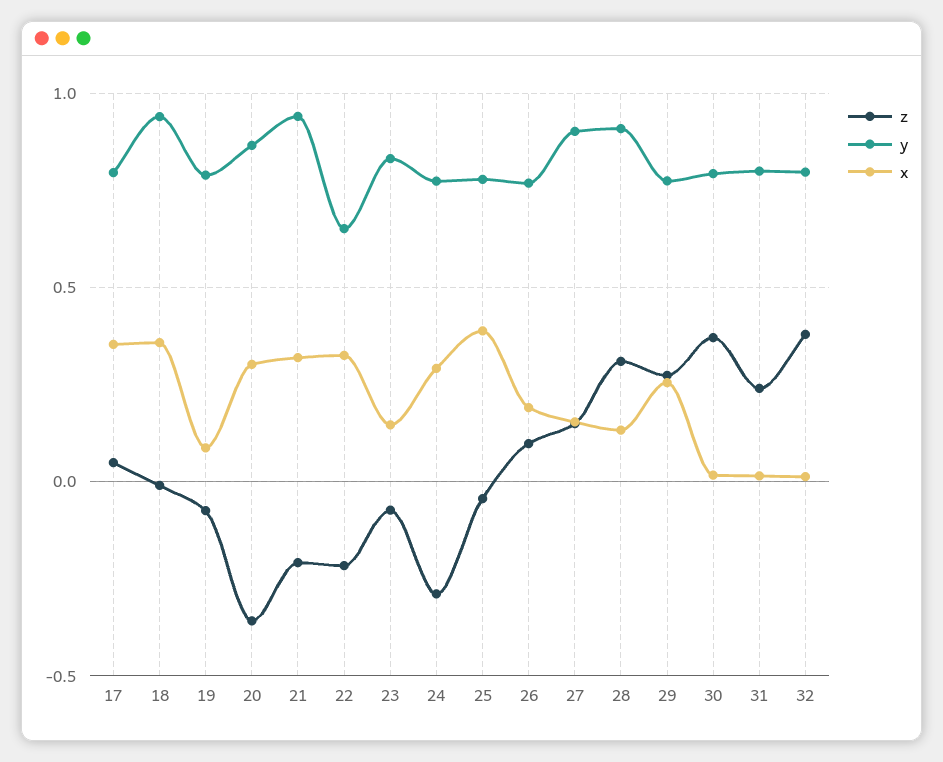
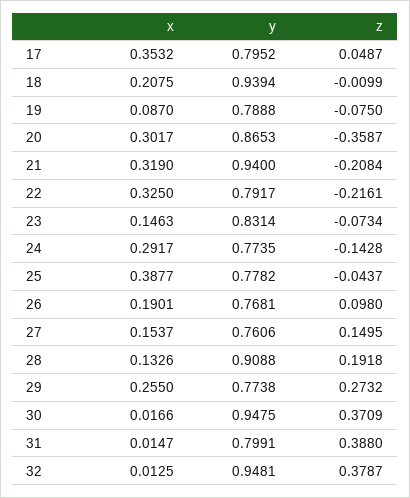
  {
    "z": {
      "17": 0.0487,
      "18": -0.0099,
      "19": -0.075,
      "20": -0.3587,
      "21": -0.2084,
      "22": -0.2161,
      "23": -0.0734,
-     "24": -0.3,
+     "24": -0.1428,
      "25": -0.0437,
      "26": 0.098,
      "27": 0.1495,
-     "28": 0.3,
+     "28": 0.1918,
      "29": 0.2732,
      "30": 0.3709,
-     "31": 0.25,
+     "31": 0.388,
      "32": 0.3787
    },
    "y": {
      "17": 0.7952,
      "18": 0.9394,
      "19": 0.7888,
      "20": 0.8653,
      "21": 0.94,
-     "22": 0.65,
+     "22": 0.7917,
      "23": 0.8314,
      "24": 0.7735,
      "25": 0.7782,
      "26": 0.7681,
-     "27": 0.9,
+     "27": 0.7606,
      "28": 0.9088,
      "29": 0.7738,
-     "30": 0.8,
+     "30": 0.9475,
      "31": 0.7991,
-     "32": 0.8
+     "32": 0.9481
    },
    "x": {
      "17": 0.3532,
-     "18": 0.35,
+     "18": 0.2075,
      "19": 0.087,
      "20": 0.3017,
      "21": 0.319,
      "22": 0.325,
      "23": 0.1463,
      "24": 0.2917,
      "25": 0.3877,
      "26": 0.1901,
      "27": 0.1537,
      "28": 0.1326,
      "29": 0.255,
      "30": 0.0166,
      "31": 0.0147,
      "32": 0.0125
    }
  }

